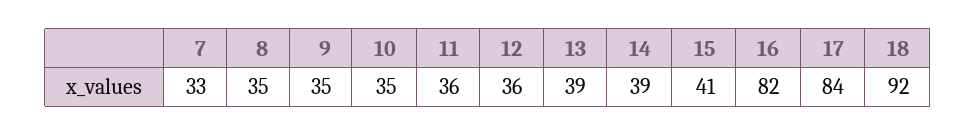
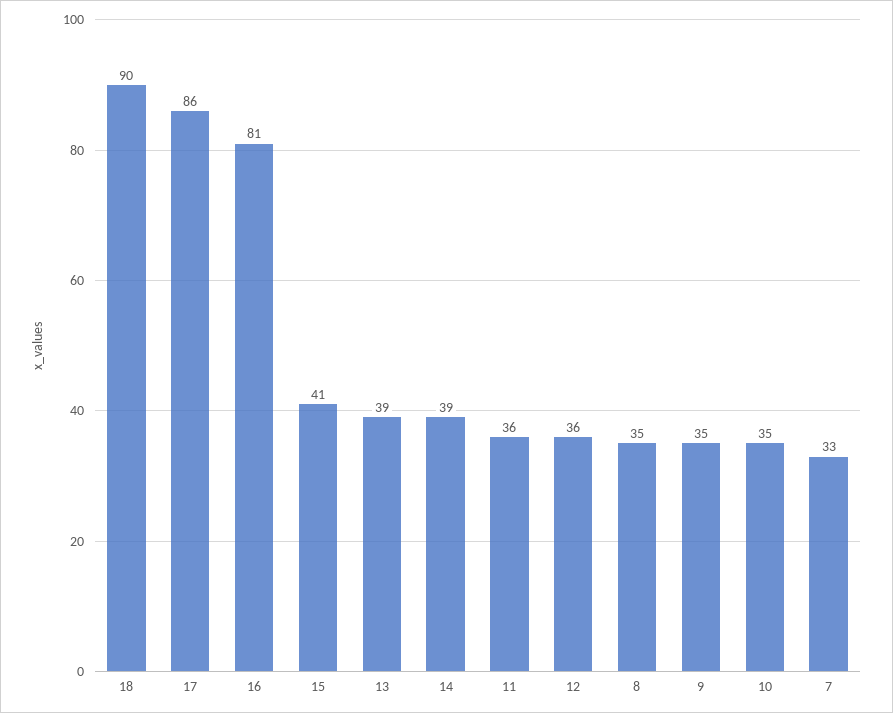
  {
    "7": 33,
    "8": 35,
    "9": 35,
    "10": 35,
    "11": 36,
    "12": 36,
    "13": 39,
    "14": 39,
    "15": 41,
-   "16": 82,
+   "16": 81,
-   "17": 84,
+   "17": 86,
-   "18": 92
+   "18": 90
  }

